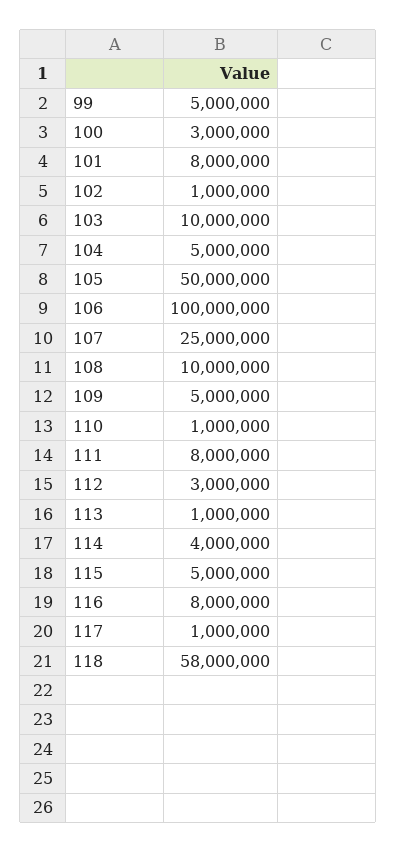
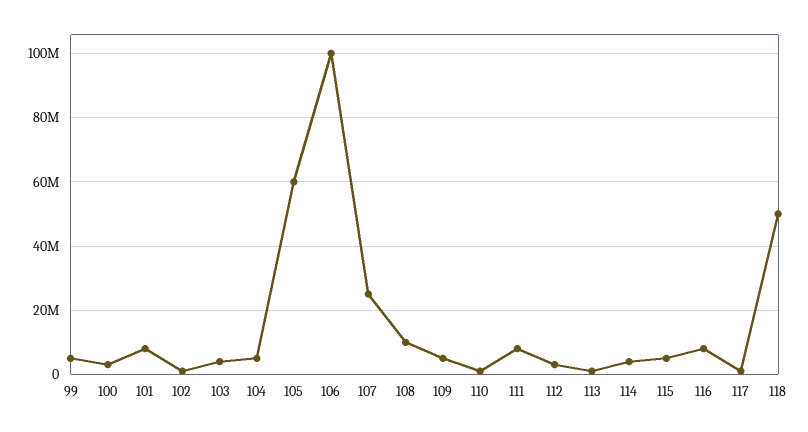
  {
    "99": 5000000,
    "100": 3000000,
    "101": 8000000,
    "102": 1000000,
-   "103": 10000000,
+   "103": 4000000,
    "104": 5000000,
-   "105": 50000000,
+   "105": 60000000,
    "106": 100000000,
    "107": 25000000,
    "108": 10000000,
    "109": 5000000,
    "110": 1000000,
    "111": 8000000,
    "112": 3000000,
    "113": 1000000,
    "114": 4000000,
    "115": 5000000,
    "116": 8000000,
    "117": 1000000,
-   "118": 58000000
+   "118": 50000000
  }

